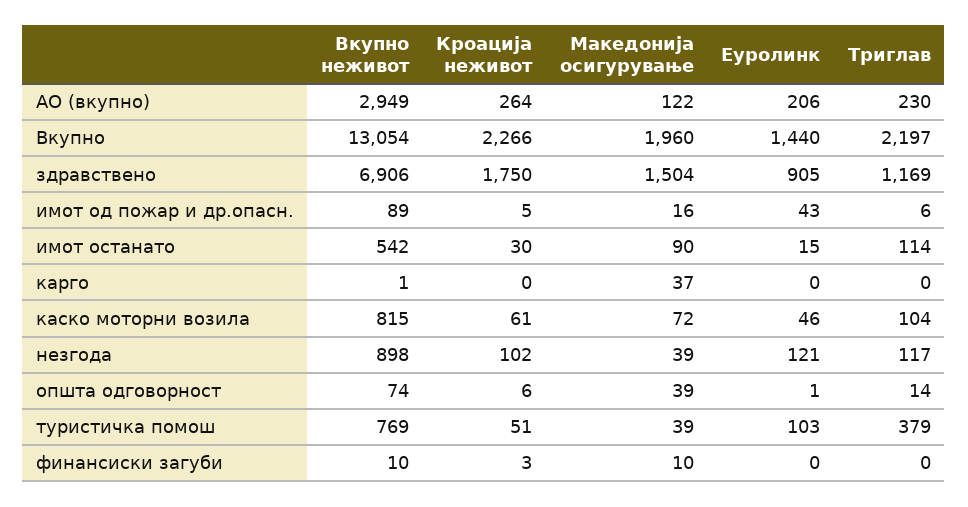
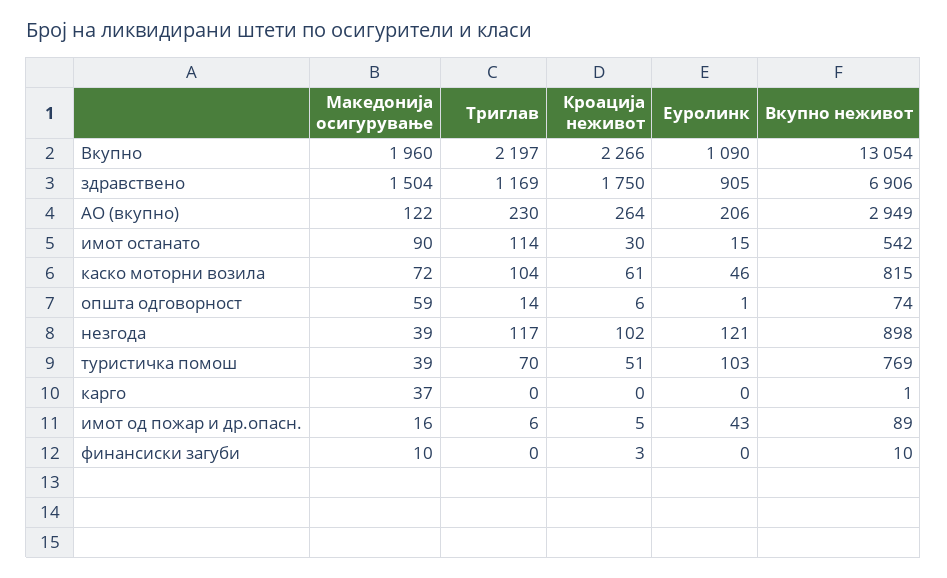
  {
    "Вкупно неживот": {
      "АО (вкупно)": 2949,
      "Вкупно": 13054,
      "здравствено": 6906,
      "имот од пожар и др.опасн.": 89,
      "имот останато": 542,
      "карго": 1,
      "каско моторни возила": 815,
      "незгода": 898,
      "општа одговорност": 74,
      "туристичка помош": 769,
      "финансиски загуби": 10
    },
    "Кроација неживот": {
      "АО (вкупно)": 264,
      "Вкупно": 2266,
      "здравствено": 1750,
      "имот од пожар и др.опасн.": 5,
      "имот останато": 30,
      "карго": 0,
      "каско моторни возила": 61,
      "незгода": 102,
      "општа одговорност": 6,
      "туристичка помош": 51,
      "финансиски загуби": 3
    },
    "Македонија осигурување": {
      "АО (вкупно)": 122,
      "Вкупно": 1960,
      "здравствено": 1504,
      "имот од пожар и др.опасн.": 16,
      "имот останато": 90,
      "карго": 37,
      "каско моторни возила": 72,
      "незгода": 39,
-     "општа одговорност": 39,
+     "општа одговорност": 59,
      "туристичка помош": 39,
      "финансиски загуби": 10
    },
    "Еуролинк": {
      "АО (вкупно)": 206,
-     "Вкупно": 1440,
+     "Вкупно": 1090,
      "здравствено": 905,
      "имот од пожар и др.опасн.": 43,
      "имот останато": 15,
      "карго": 0,
      "каско моторни возила": 46,
      "незгода": 121,
      "општа одговорност": 1,
      "туристичка помош": 103,
      "финансиски загуби": 0
    },
    "Триглав": {
      "АО (вкупно)": 230,
      "Вкупно": 2197,
      "здравствено": 1169,
      "имот од пожар и др.опасн.": 6,
      "имот останато": 114,
      "карго": 0,
      "каско моторни возила": 104,
      "незгода": 117,
      "општа одговорност": 14,
-     "туристичка помош": 379,
+     "туристичка помош": 70,
      "финансиски загуби": 0
    }
  }

